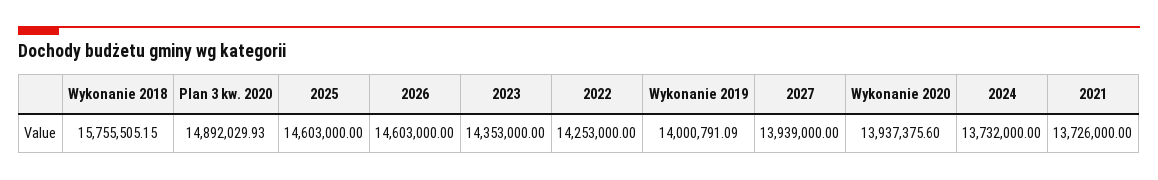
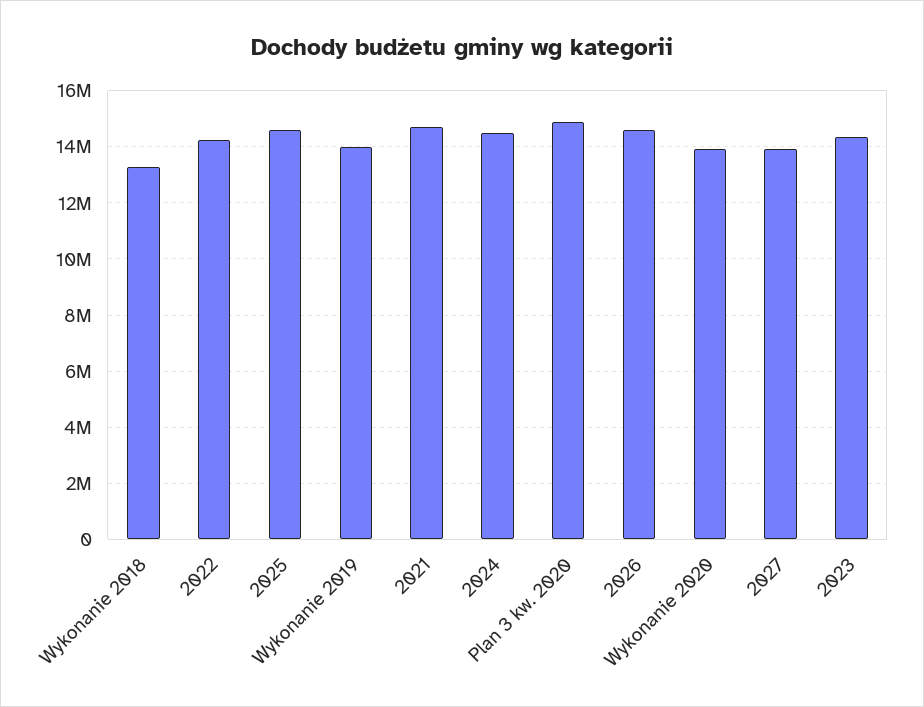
  {
-   "Wykonanie 2018": 15755505.15,
+   "Wykonanie 2018": 13250000,
    "Plan 3 kw. 2020": 14892029.93,
    "2025": 14603000,
    "2026": 14603000,
    "2023": 14353000,
    "2022": 14253000,
    "Wykonanie 2019": 14000791.09,
    "2027": 13939000,
    "Wykonanie 2020": 13937375.6,
-   "2024": 13732000,
+   "2024": 14500000,
-   "2021": 13726000
+   "2021": 14750000
  }

